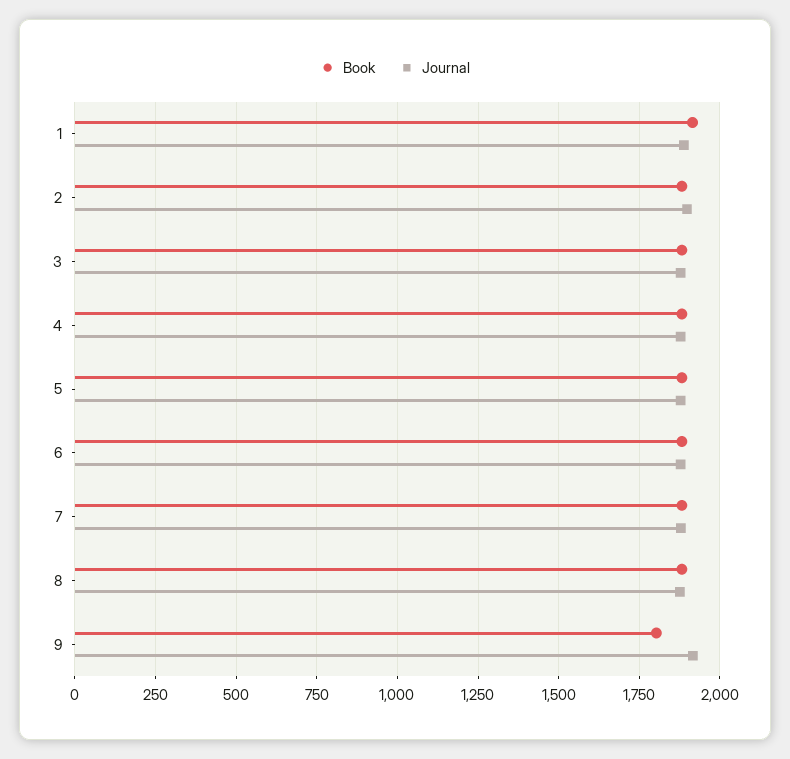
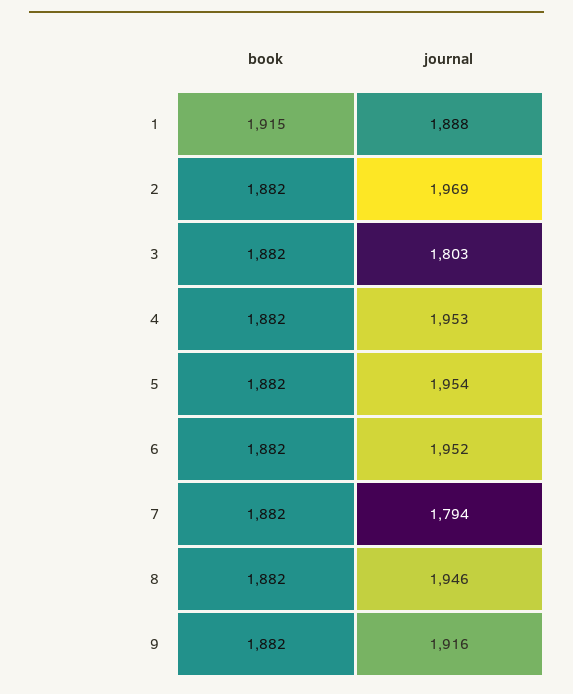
  {
    "Book": {
      "1": 1915,
      "2": 1882,
      "3": 1882,
      "4": 1882,
      "5": 1882,
      "6": 1882,
      "7": 1882,
      "8": 1882,
-     "9": 1800
+     "9": 1882
    },
    "Journal": {
      "1": 1888,
-     "2": 1900,
+     "2": 1969,
-     "3": 1875,
+     "3": 1803,
-     "4": 1875,
+     "4": 1953,
-     "5": 1875,
+     "5": 1954,
-     "6": 1875,
+     "6": 1952,
-     "7": 1875,
+     "7": 1794,
-     "8": 1875,
+     "8": 1946,
      "9": 1916
    }
  }

